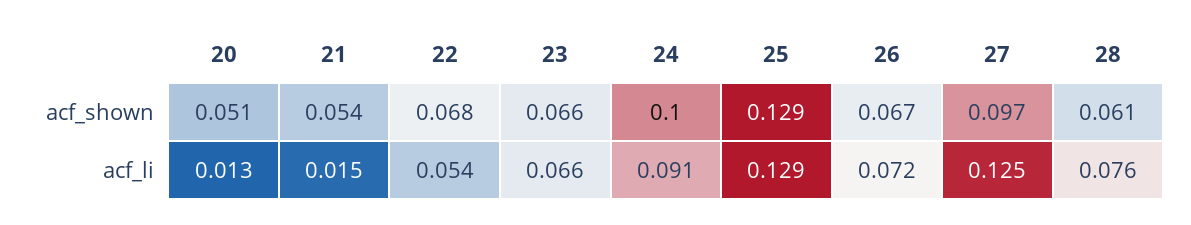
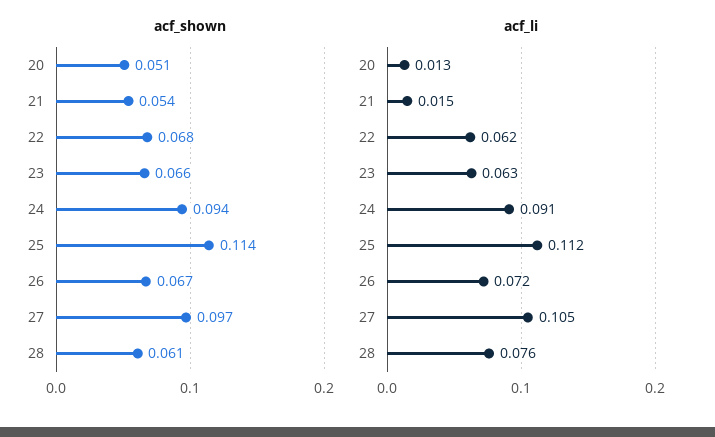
  {
    "acf_shown": {
      "20": 0.051,
      "21": 0.054,
      "22": 0.068,
      "23": 0.066,
-     "24": 0.1,
+     "24": 0.094,
-     "25": 0.129,
+     "25": 0.114,
      "26": 0.067,
      "27": 0.097,
      "28": 0.061
    },
    "acf_li": {
      "20": 0.013,
      "21": 0.015,
-     "22": 0.054,
+     "22": 0.062,
-     "23": 0.066,
+     "23": 0.063,
      "24": 0.091,
-     "25": 0.129,
+     "25": 0.112,
      "26": 0.072,
-     "27": 0.125,
+     "27": 0.105,
      "28": 0.076
    }
  }

